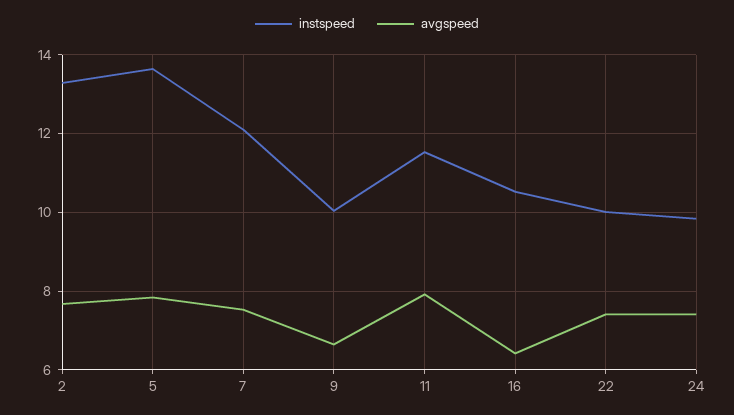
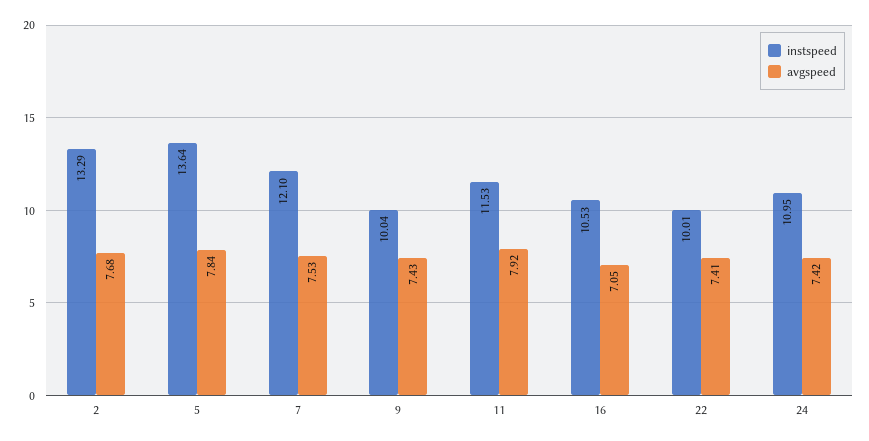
  {
    "instspeed": {
      "2": 13.29,
      "5": 13.64,
      "7": 12.1,
      "9": 10.04,
      "11": 11.53,
      "16": 10.53,
      "22": 10.01,
-     "24": 9.8
+     "24": 10.95
    },
    "avgspeed": {
      "2": 7.68,
      "5": 7.84,
      "7": 7.53,
-     "9": 6.6,
+     "9": 7.43,
      "11": 7.92,
-     "16": 6.4,
+     "16": 7.05,
      "22": 7.41,
      "24": 7.42
    }
  }

